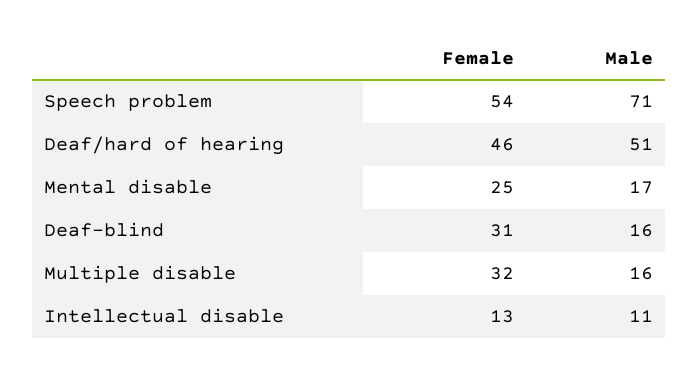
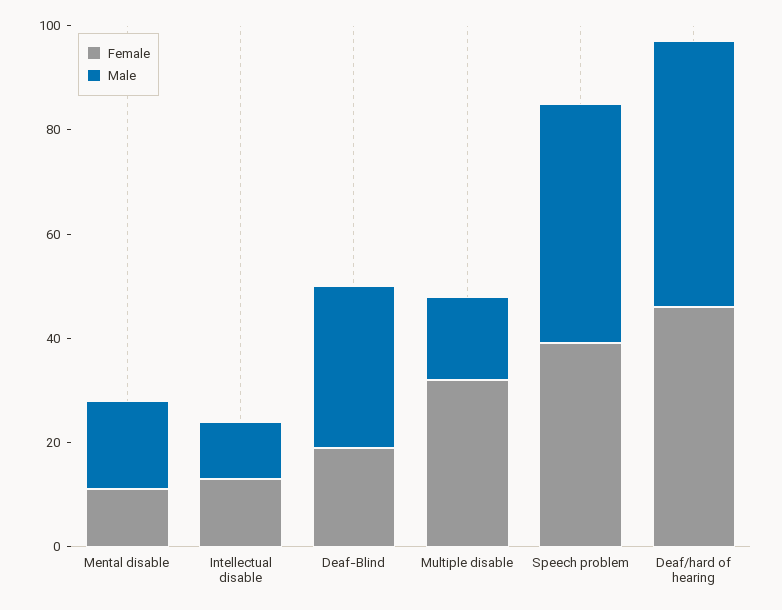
  {
    "Female": {
-     "Speech problem": 54,
+     "Speech problem": 40,
      "Deaf/hard of hearing": 46,
-     "Mental disable": 25,
+     "Mental disable": 10,
-     "Deaf-blind": 31,
+     "Deaf-blind": 20,
      "Multiple disable": 32,
      "Intellectual disable": 13
    },
    "Male": {
-     "Speech problem": 71,
+     "Speech problem": 45,
      "Deaf/hard of hearing": 51,
      "Mental disable": 17,
-     "Deaf-blind": 16,
+     "Deaf-blind": 30,
      "Multiple disable": 16,
      "Intellectual disable": 11
    }
  }

